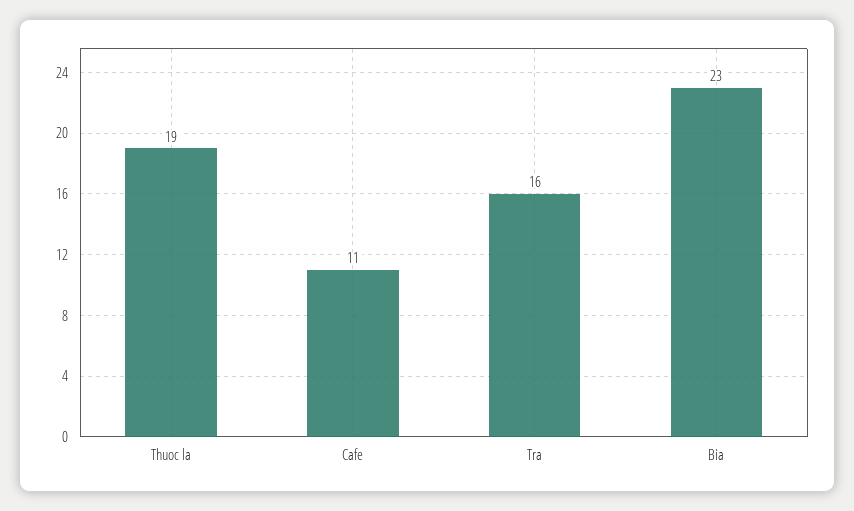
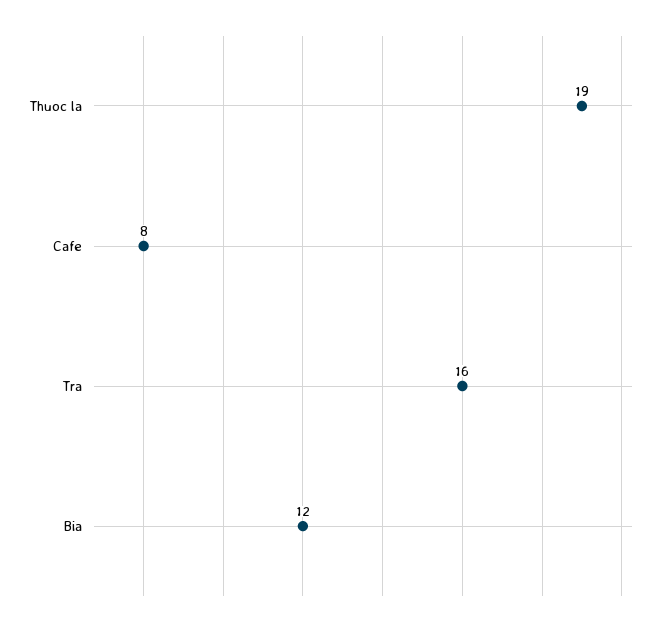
  {
    "Thuoc la": 19,
-   "Cafe": 11,
+   "Cafe": 8,
    "Tra": 16,
-   "Bia": 23
+   "Bia": 12
  }

